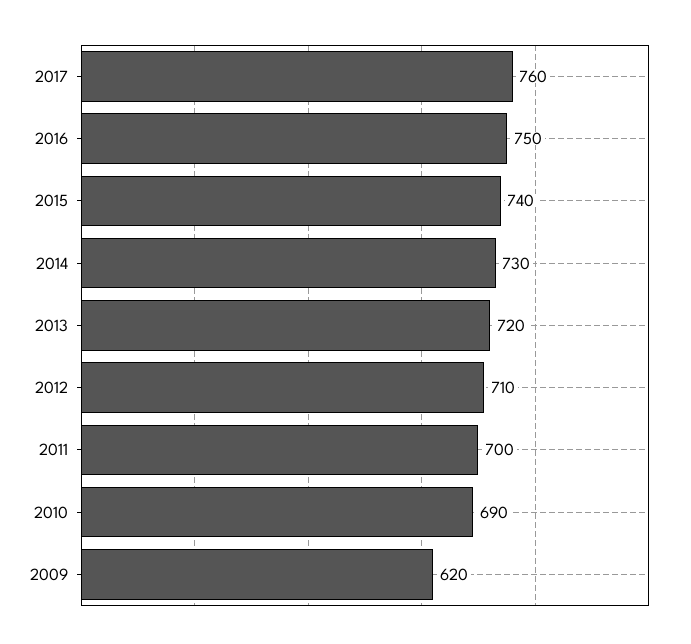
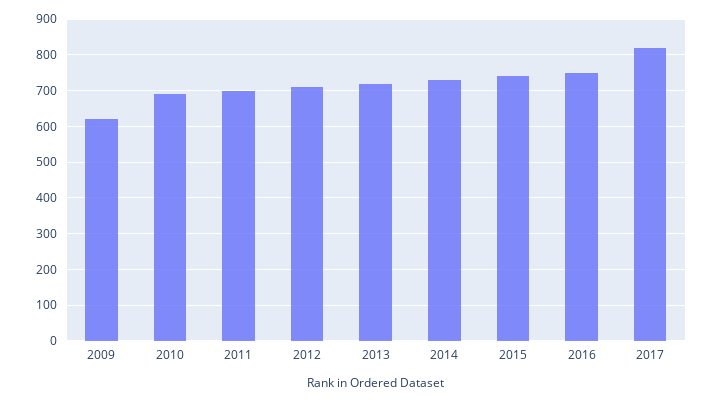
  {
-   "2017": 760,
+   "2017": 820,
    "2016": 750,
    "2015": 740,
    "2014": 730,
    "2013": 720,
    "2012": 710,
    "2011": 700,
    "2010": 690,
    "2009": 620
  }

